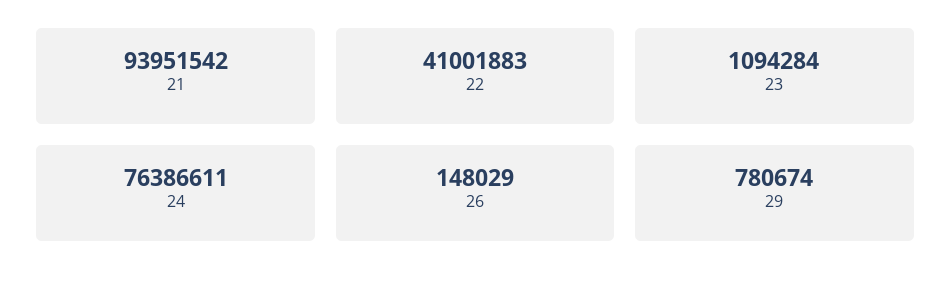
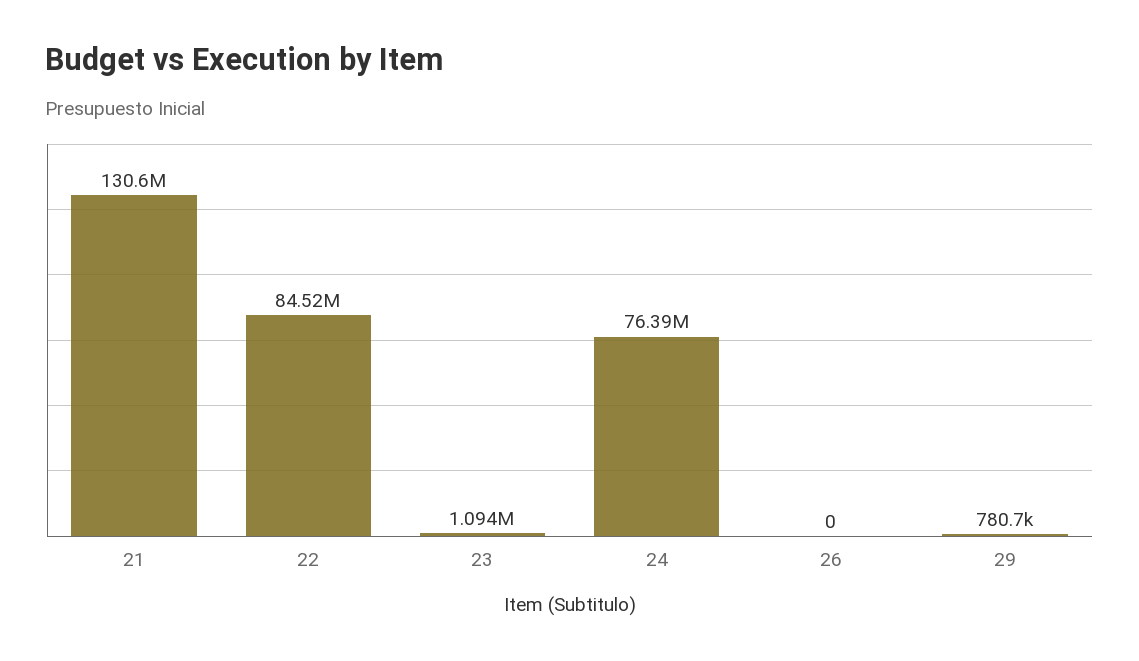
  {
-   "21": 93951542,
+   "21": 130600000,
-   "22": 41001883,
+   "22": 84520000,
    "23": 1094284,
    "24": 76386611,
-   "26": 148029,
+   "26": 0,
    "29": 780674
  }

